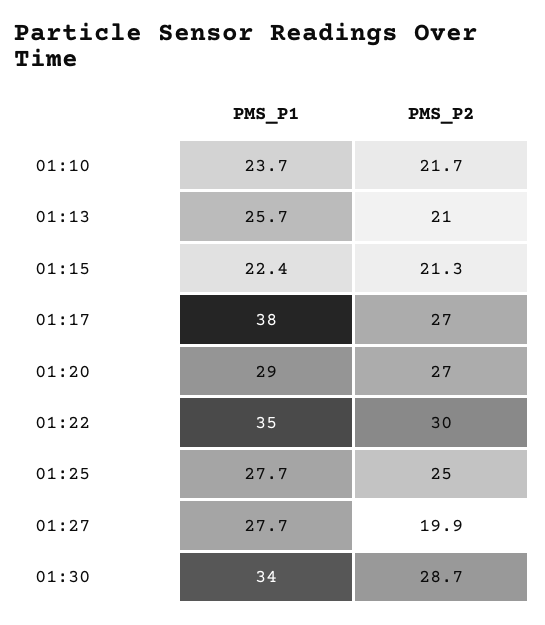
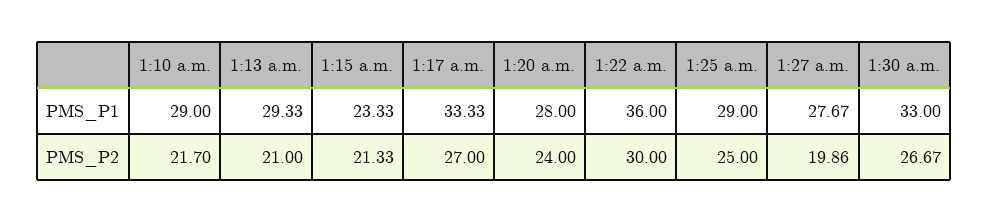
  {
    "PMS_P1": {
-     "01:10": 23.7,
+     "01:10": 29,
-     "01:13": 25.7,
+     "01:13": 29.33,
-     "01:15": 22.4,
+     "01:15": 23.33,
-     "01:17": 38,
+     "01:17": 33.33,
-     "01:20": 29,
+     "01:20": 28,
-     "01:22": 35,
+     "01:22": 36,
-     "01:25": 27.7,
+     "01:25": 29,
      "01:27": 27.67,
-     "01:30": 34
+     "01:30": 33
    },
    "PMS_P2": {
      "01:10": 21.7,
      "01:13": 21,
      "01:15": 21.33,
      "01:17": 27,
-     "01:20": 27,
+     "01:20": 24,
      "01:22": 30,
      "01:25": 25,
      "01:27": 19.86,
-     "01:30": 28.7
+     "01:30": 26.67
    }
  }

